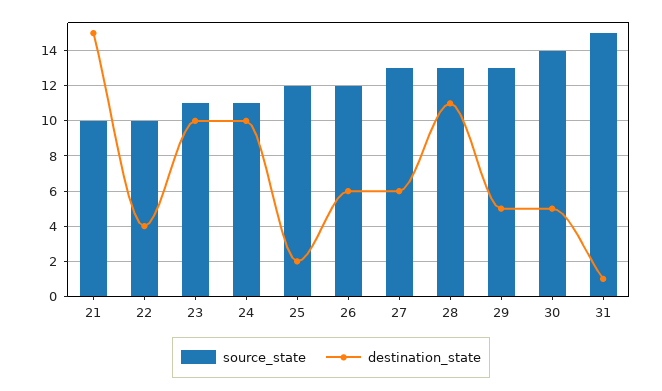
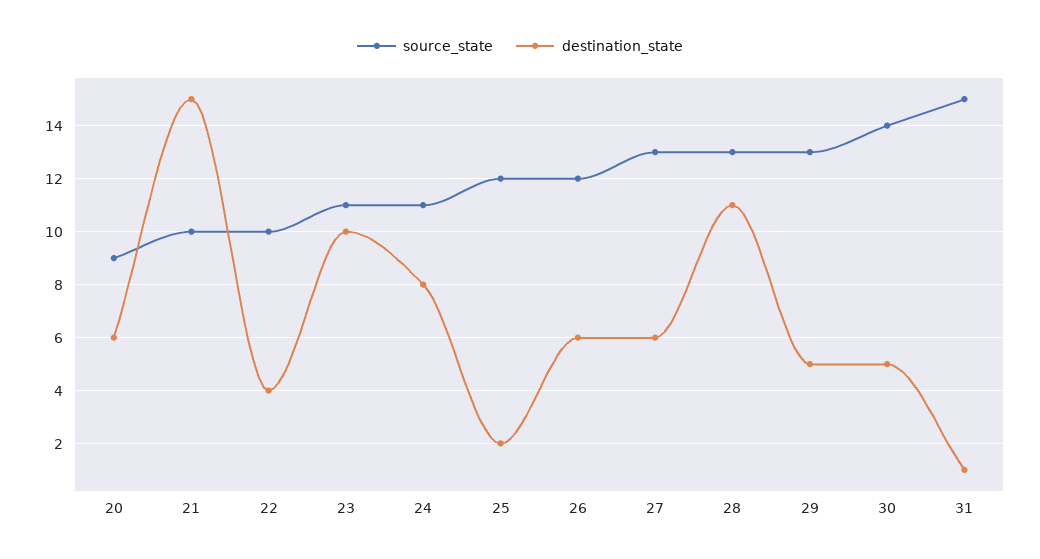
  {
    "source_state": {
      "21": 10,
      "22": 10,
      "23": 11,
      "24": 11,
      "25": 12,
      "26": 12,
      "27": 13,
      "28": 13,
      "29": 13,
      "30": 14,
-     "31": 15
+     "31": 15,
+     "20": 9
    },
    "destination_state": {
      "21": 15,
      "22": 4,
      "23": 10,
-     "24": 10,
+     "24": 8,
      "25": 2,
      "26": 6,
      "27": 6,
      "28": 11,
      "29": 5,
      "30": 5,
-     "31": 1
+     "31": 1,
+     "20": 6
    }
  }

